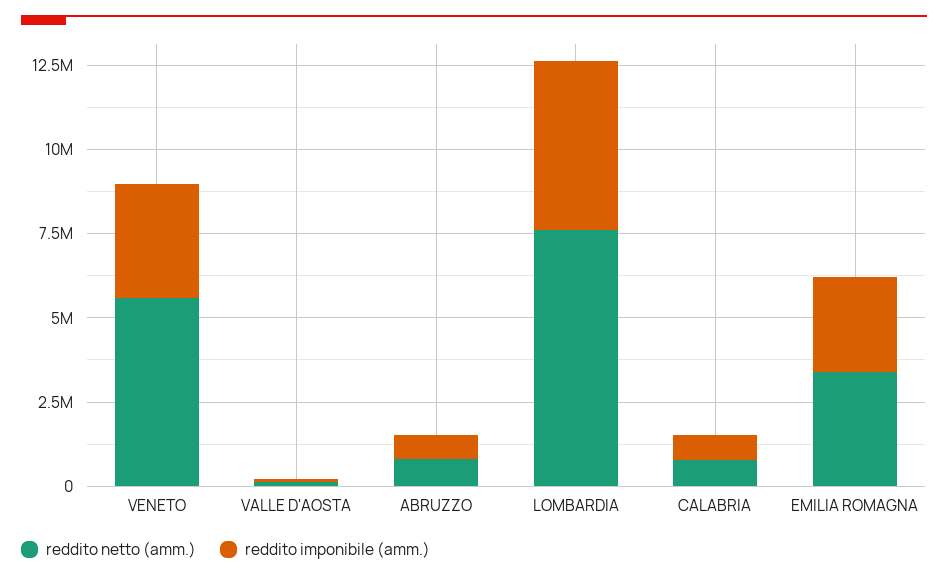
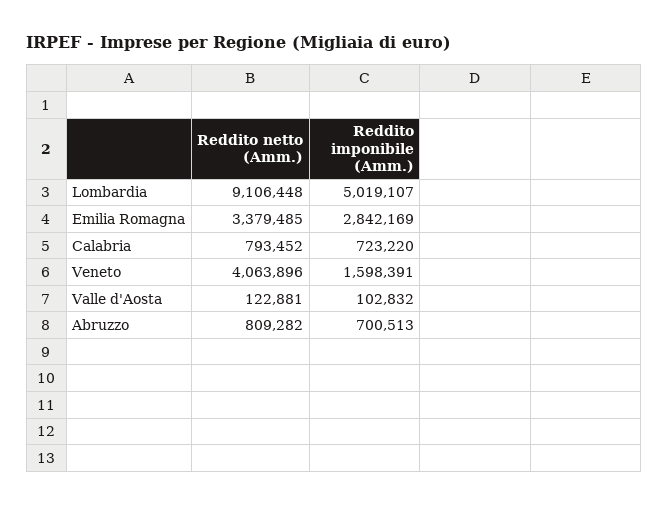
  {
    "reddito netto (amm.)": {
-     "VENETO": 5500000,
+     "VENETO": 4063896,
      "VALLE D'AOSTA": 122881,
      "ABRUZZO": 809282,
-     "LOMBARDIA": 7500000,
+     "LOMBARDIA": 9106448,
      "CALABRIA": 793452,
      "EMILIA ROMAGNA": 3379485
    },
    "reddito imponibile (amm.)": {
-     "VENETO": 3500000,
+     "VENETO": 1598391,
      "VALLE D'AOSTA": 102832,
      "ABRUZZO": 700513,
      "LOMBARDIA": 5019107,
      "CALABRIA": 723220,
      "EMILIA ROMAGNA": 2842169
    }
  }

